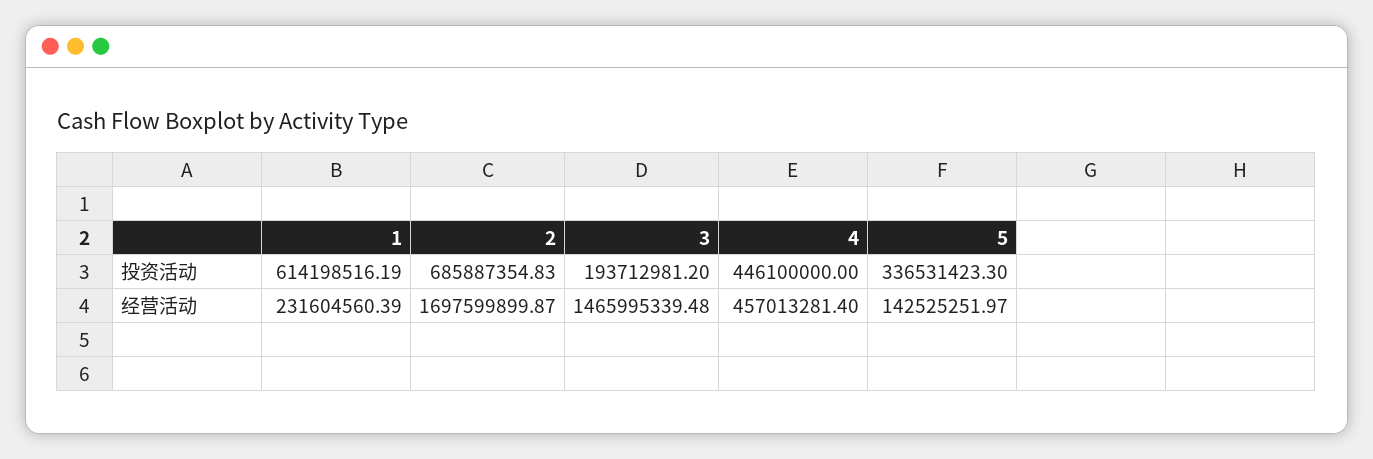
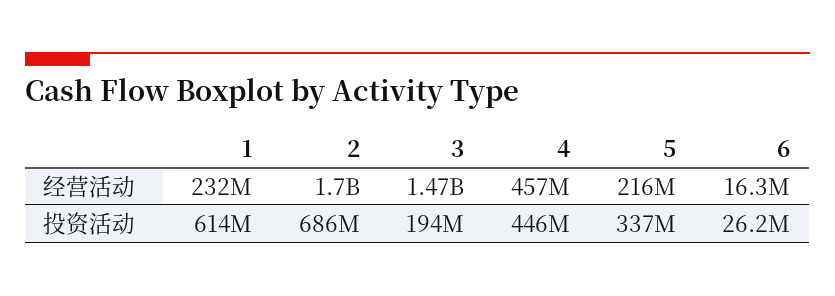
  {
    "1": {
      "投资活动": 614198516.19,
      "经营活动": 231604560.39
    },
    "2": {
      "投资活动": 685887354.83,
      "经营活动": 1697599899.87
    },
    "3": {
      "投资活动": 193712981.2,
      "经营活动": 1465995339.48
    },
    "4": {
      "投资活动": 446100000,
      "经营活动": 457013281.4
    },
    "5": {
      "投资活动": 336531423.3,
-     "经营活动": 142525251.97
+     "经营活动": 216000000
-   }
+   },
+   "6": {
+     "经营活动": 16300000,
+     "投资活动": 26200000
+   }
  }

